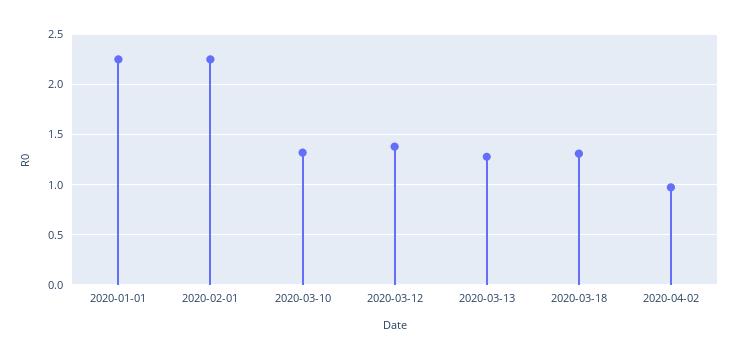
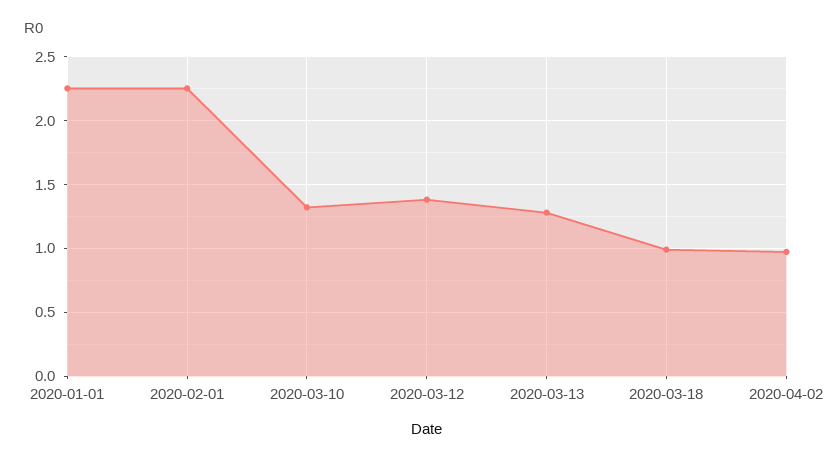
  {
    "2020-01-01": 2.25,
    "2020-02-01": 2.25,
    "2020-03-10": 1.3,
    "2020-03-12": 1.4,
    "2020-03-13": 1.3,
-   "2020-03-18": 1.3,
+   "2020-03-18": 1,
    "2020-04-02": 0.95
  }

